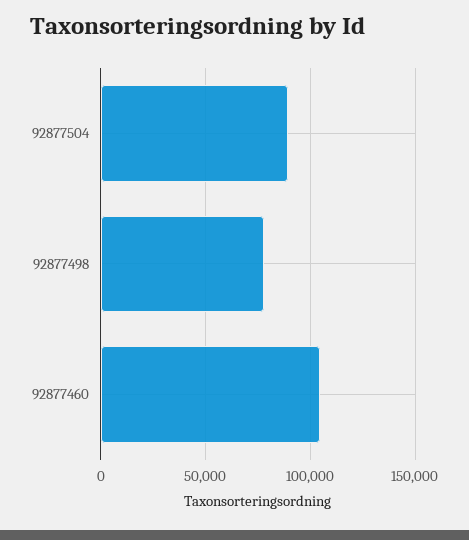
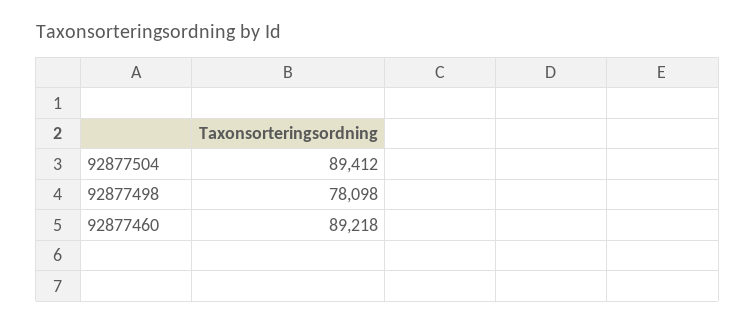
  {
    "92877504": 89412,
    "92877498": 78098,
-   "92877460": 105000
+   "92877460": 89218
  }

